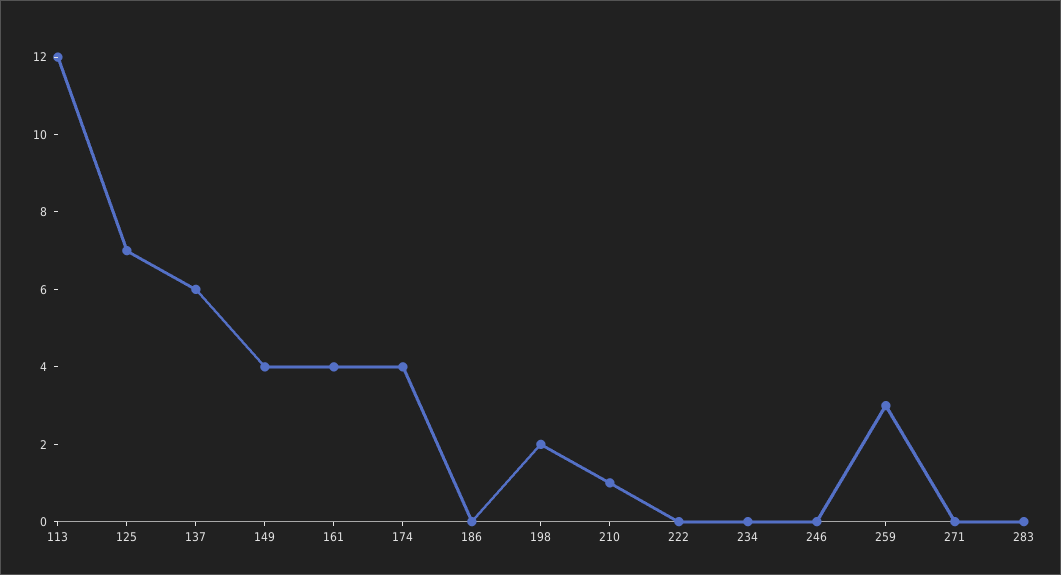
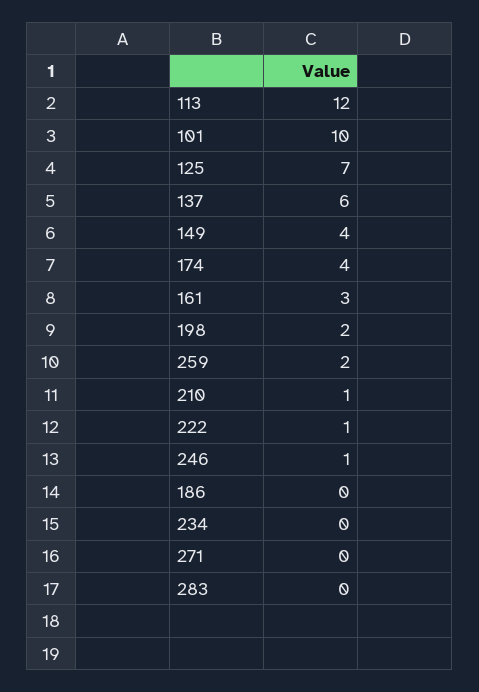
  {
    "113": 12,
    "125": 7,
    "137": 6,
    "149": 4,
-   "161": 4,
+   "161": 3,
    "174": 4,
    "186": 0,
    "198": 2,
    "210": 1,
-   "222": 0,
+   "222": 1,
    "234": 0,
-   "246": 0,
+   "246": 1,
-   "259": 3,
+   "259": 2,
    "271": 0,
-   "283": 0
+   "283": 0,
+   "101": 10
  }

